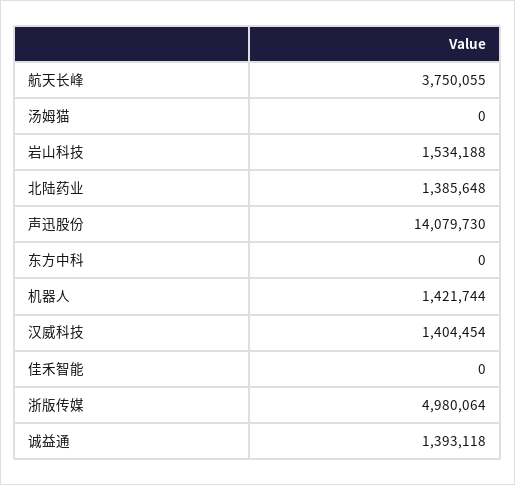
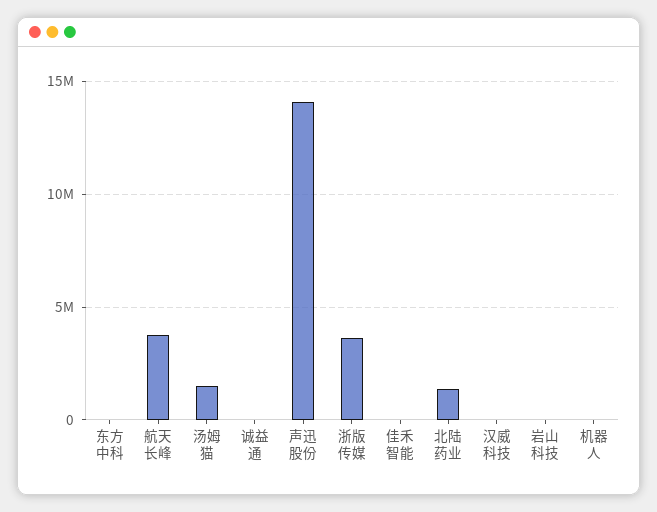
  {
    "航天长峰": 3750055,
-   "汤姆猫": 0,
+   "汤姆猫": 1500000,
-   "岩山科技": 1534188,
+   "岩山科技": 0,
    "北陆药业": 1385648,
    "声迅股份": 14079730,
    "东方中科": 0,
-   "机器人": 1421744,
+   "机器人": 0,
-   "汉威科技": 1404454,
+   "汉威科技": 0,
    "佳禾智能": 0,
-   "浙版传媒": 4980064,
+   "浙版传媒": 3500000,
-   "诚益通": 1393118
+   "诚益通": 0
  }

